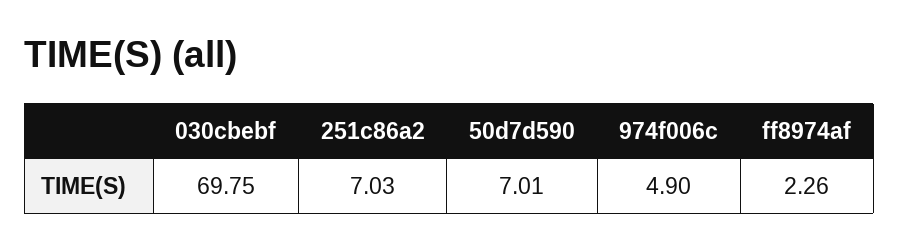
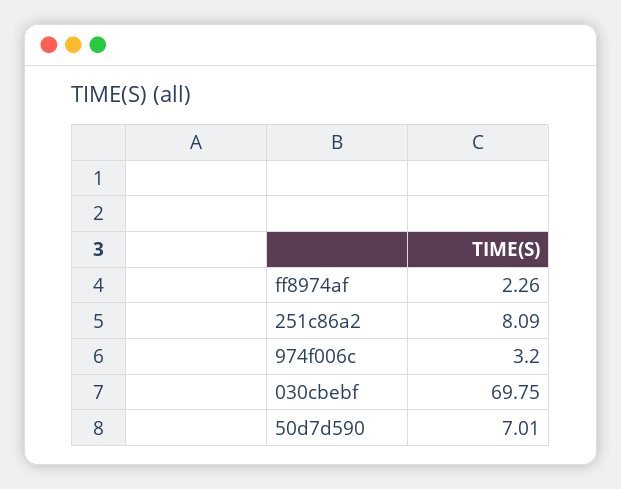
  {
    "030cbebf": 69.75,
-   "251c86a2": 7.03,
+   "251c86a2": 8.09,
    "50d7d590": 7.01,
-   "974f006c": 4.9,
+   "974f006c": 3.2,
    "ff8974af": 2.26
  }

